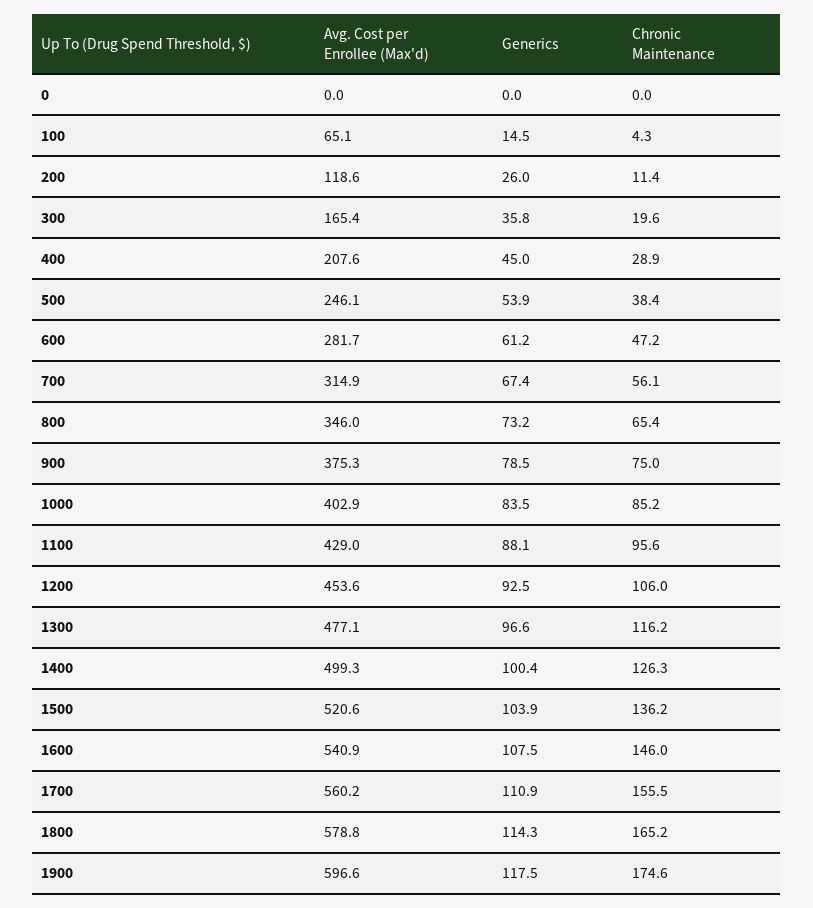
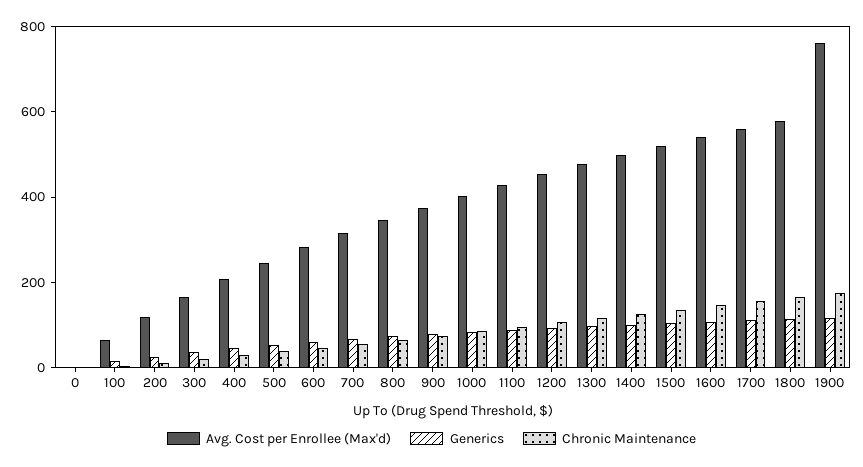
  {
    "Avg. Cost per Enrollee (Max'd)": {
      "0": 0,
      "100": 65.1,
      "200": 118.6,
      "300": 165.4,
      "400": 207.6,
      "500": 246.1,
      "600": 281.7,
      "700": 314.9,
      "800": 346,
      "900": 375.3,
      "1000": 402.9,
      "1100": 429,
      "1200": 453.6,
      "1300": 477.1,
      "1400": 499.3,
      "1500": 520.6,
      "1600": 540.9,
      "1700": 560.2,
      "1800": 578.8,
-     "1900": 596.6
+     "1900": 750
    },
    "Generics": {
      "0": 0,
      "100": 14.5,
      "200": 26,
      "300": 35.8,
      "400": 45,
      "500": 53.9,
      "600": 61.2,
      "700": 67.4,
      "800": 73.2,
      "900": 78.5,
      "1000": 83.5,
      "1100": 88.1,
      "1200": 92.5,
      "1300": 96.6,
      "1400": 100.4,
      "1500": 103.9,
      "1600": 107.5,
      "1700": 110.9,
      "1800": 114.3,
      "1900": 117.5
    },
    "Chronic Maintenance": {
      "0": 0,
      "100": 4.3,
      "200": 11.4,
      "300": 19.6,
      "400": 28.9,
      "500": 38.4,
      "600": 47.2,
      "700": 56.1,
      "800": 65.4,
      "900": 75,
      "1000": 85.2,
      "1100": 95.6,
      "1200": 106,
      "1300": 116.2,
      "1400": 126.3,
      "1500": 136.2,
      "1600": 146,
      "1700": 155.5,
      "1800": 165.2,
      "1900": 174.6
    }
  }

